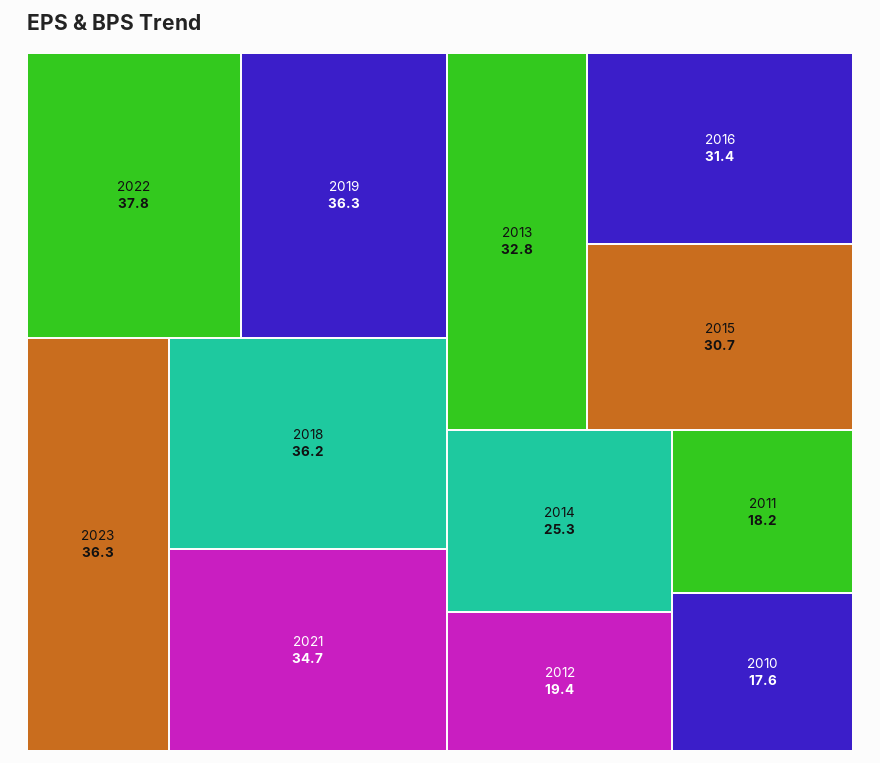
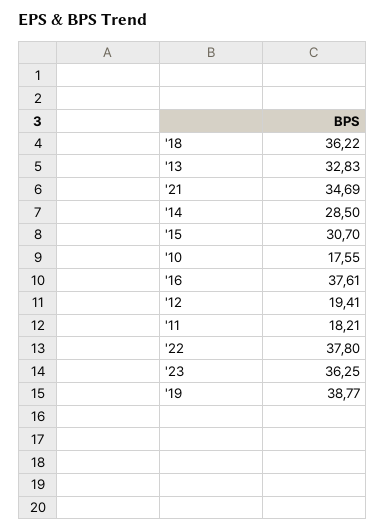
  {
    "2022": 37.8,
-   "2019": 36.3,
+   "2019": 38.77,
    "2023": 36.25,
    "2018": 36.22,
    "2021": 34.69,
    "2013": 32.83,
-   "2016": 31.4,
+   "2016": 37.61,
    "2015": 30.7,
-   "2014": 25.3,
+   "2014": 28.5,
    "2012": 19.41,
    "2011": 18.21,
    "2010": 17.55
  }

